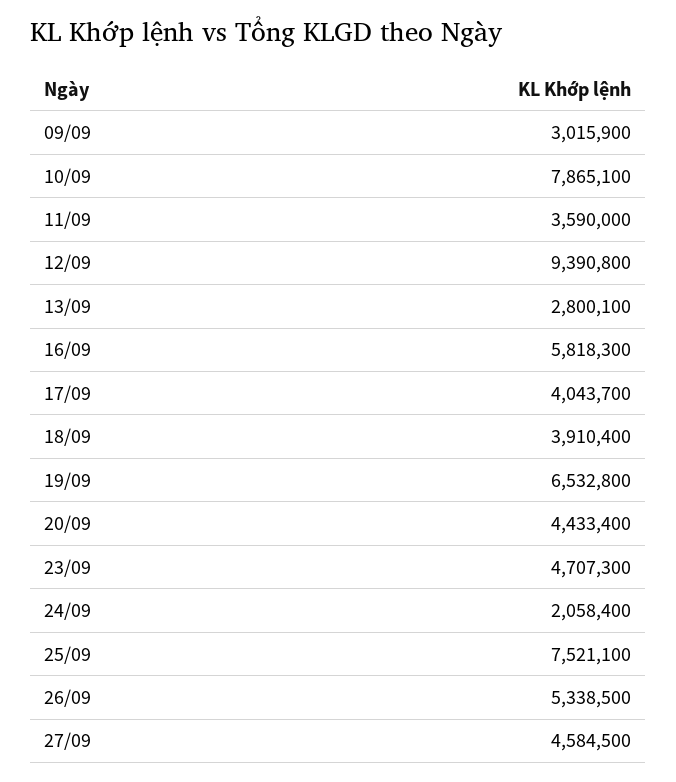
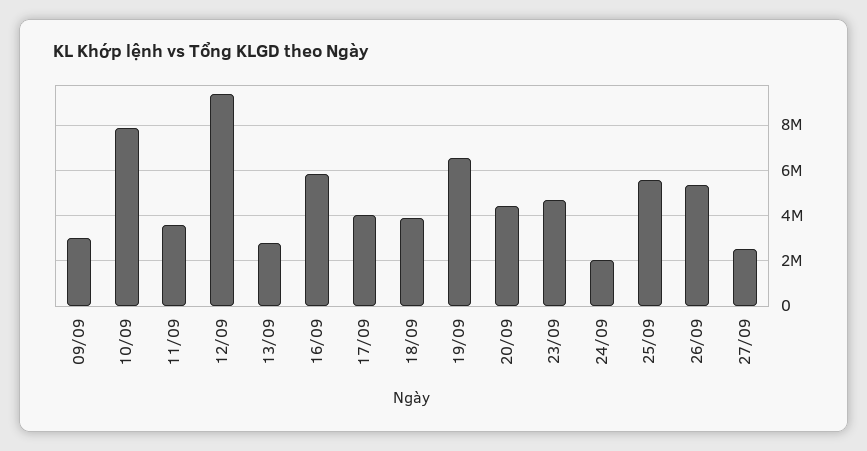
  {
    "09/09": 3015900,
    "10/09": 7865100,
    "11/09": 3590000,
    "12/09": 9390800,
    "13/09": 2800100,
    "16/09": 5818300,
    "17/09": 4043700,
    "18/09": 3910400,
    "19/09": 6532800,
    "20/09": 4433400,
    "23/09": 4707300,
    "24/09": 2058400,
-   "25/09": 7521100,
+   "25/09": 5500000,
    "26/09": 5338500,
-   "27/09": 4584500
+   "27/09": 2500000
  }

